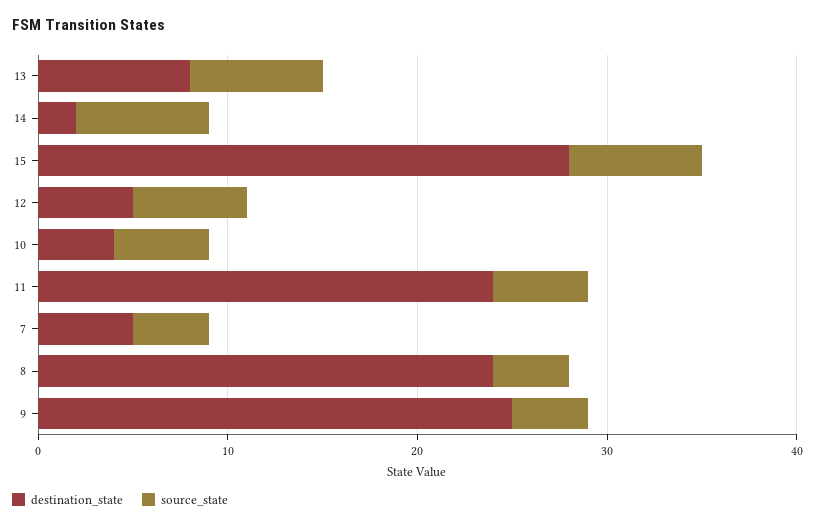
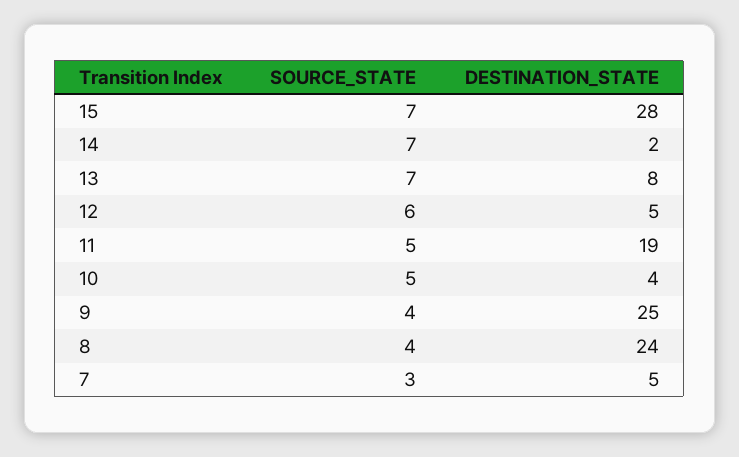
  {
    "destination_state": {
      "13": 8,
      "14": 2,
      "15": 28,
      "12": 5,
      "10": 4,
-     "11": 24,
+     "11": 19,
      "7": 5,
      "8": 24,
      "9": 25
    },
    "source_state": {
      "13": 7,
      "14": 7,
      "15": 7,
      "12": 6,
      "10": 5,
      "11": 5,
-     "7": 4,
+     "7": 3,
      "8": 4,
      "9": 4
    }
  }

